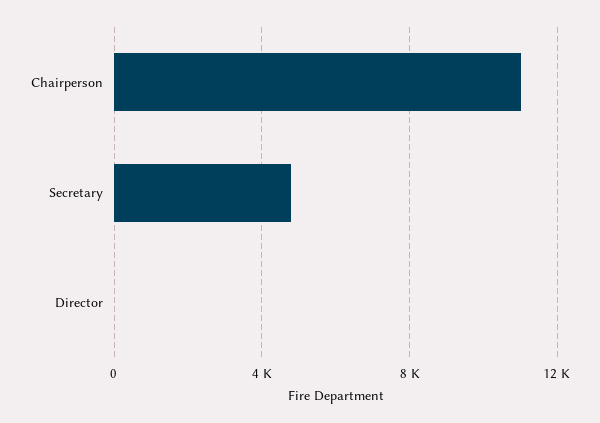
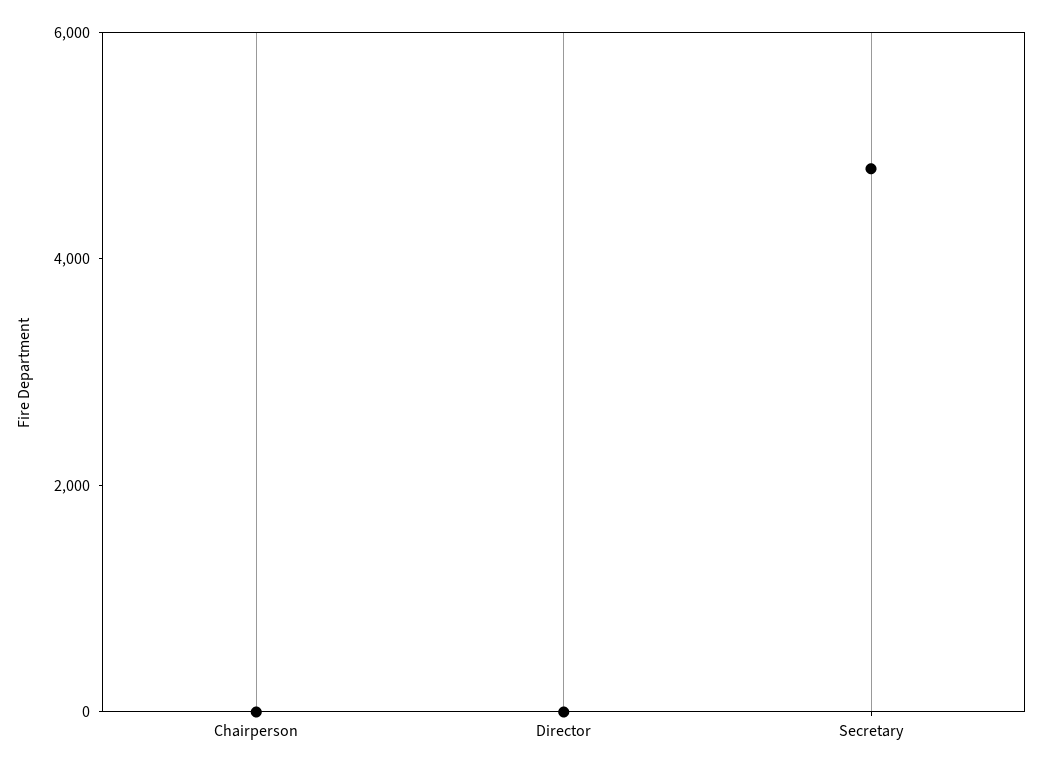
  {
-   "Chairperson": 11000,
+   "Chairperson": 0,
    "Secretary": 5000,
    "Director": 0
  }

